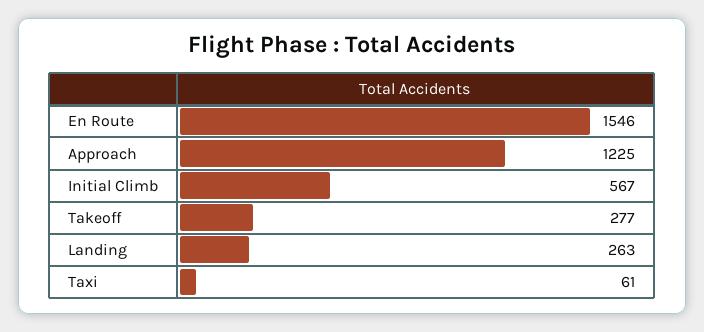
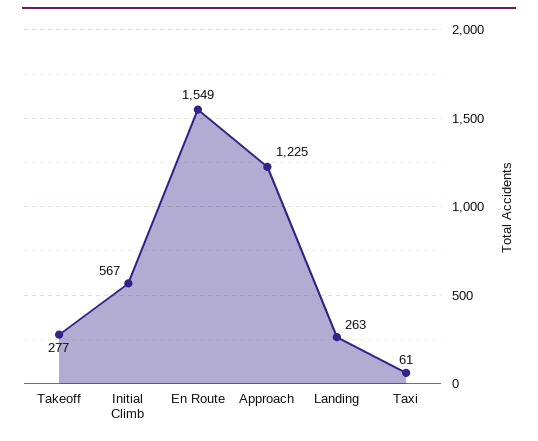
  {
-   "En Route": 1546,
+   "En Route": 1549,
    "Approach": 1225,
    "Initial Climb": 567,
    "Takeoff": 277,
    "Landing": 263,
    "Taxi": 61
  }

